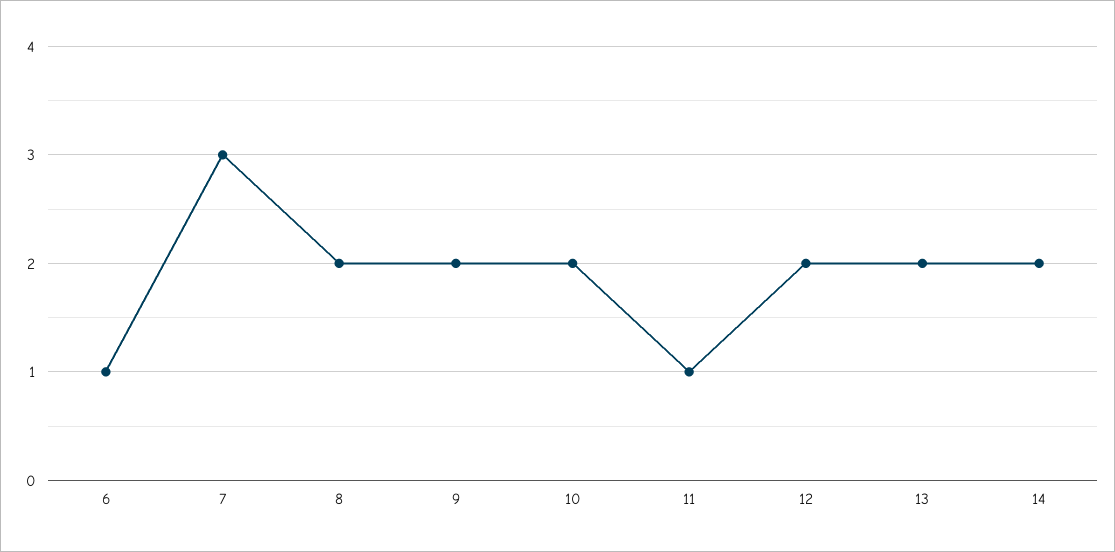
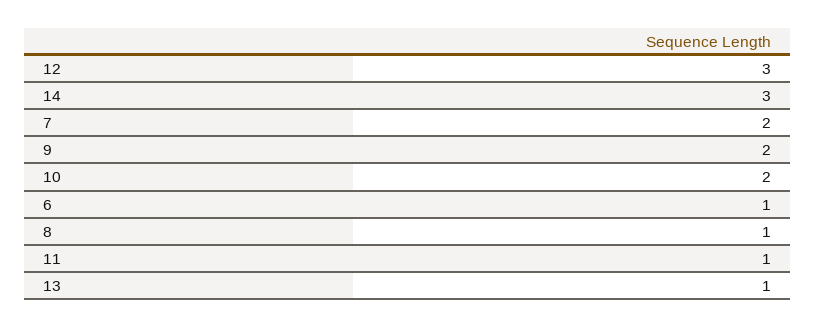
  {
    "6": 1,
-   "7": 3,
+   "7": 2,
-   "8": 2,
+   "8": 1,
    "9": 2,
    "10": 2,
    "11": 1,
-   "12": 2,
+   "12": 3,
-   "13": 2,
+   "13": 1,
-   "14": 2
+   "14": 3
  }

